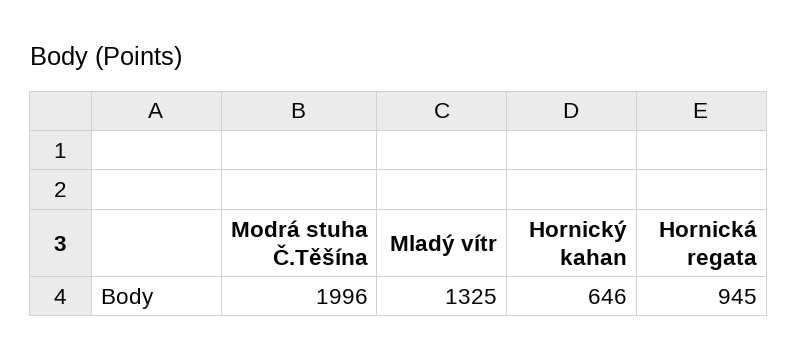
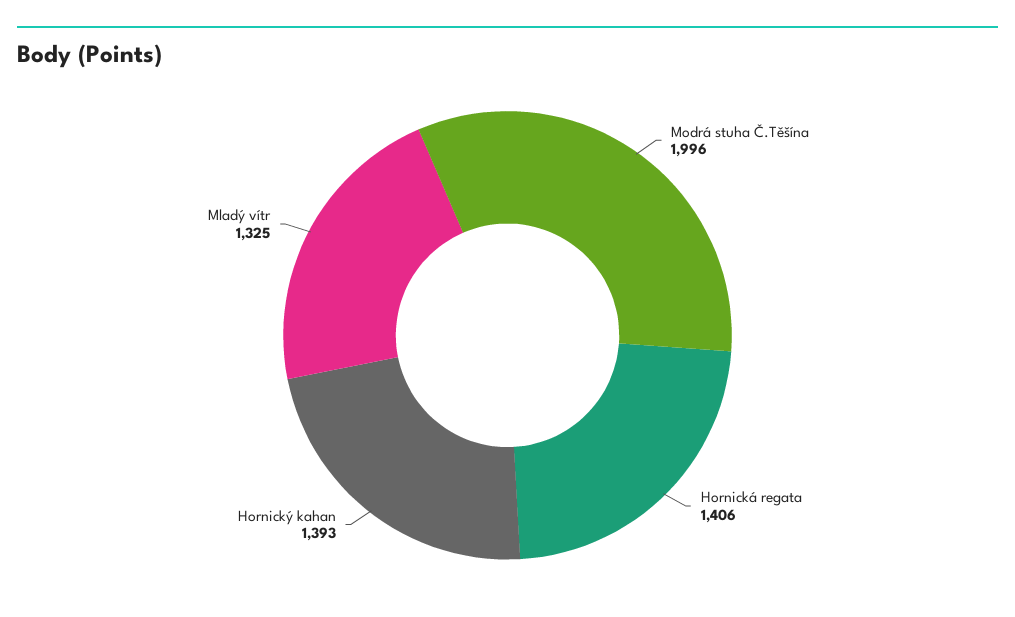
  {
    "Modrá stuha Č.Těšína": 1996,
    "Mladý vítr": 1325,
-   "Hornický kahan": 646,
+   "Hornický kahan": 1393,
-   "Hornická regata": 945
+   "Hornická regata": 1406
  }

